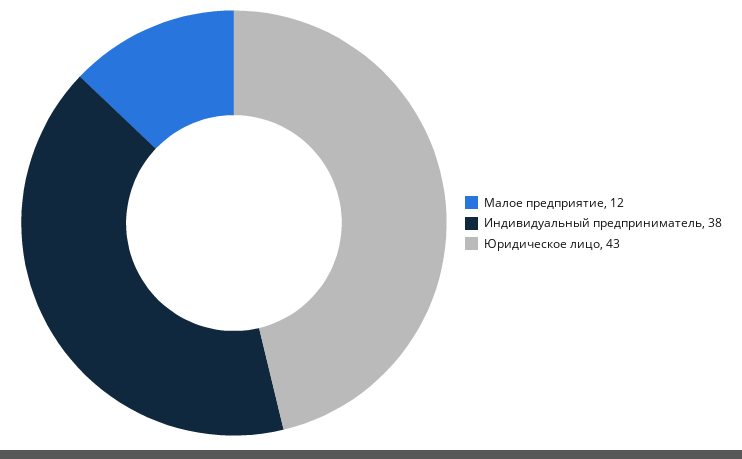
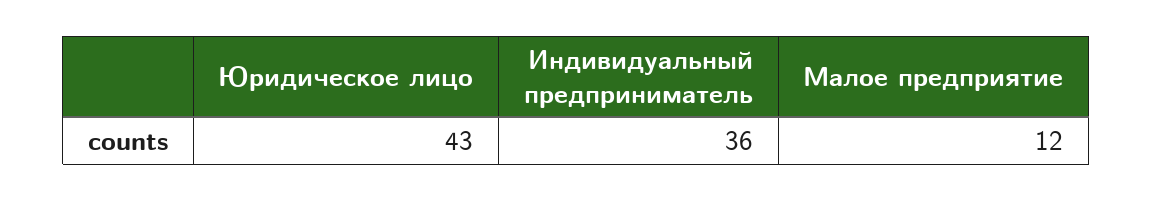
  {
    "Малое предприятие": 12,
-   "Индивидуальный предприниматель": 38,
+   "Индивидуальный предприниматель": 36,
    "Юридическое лицо": 43
  }

